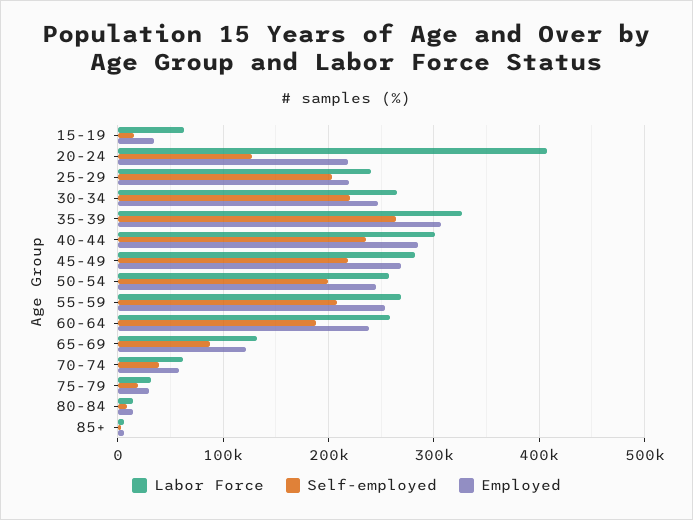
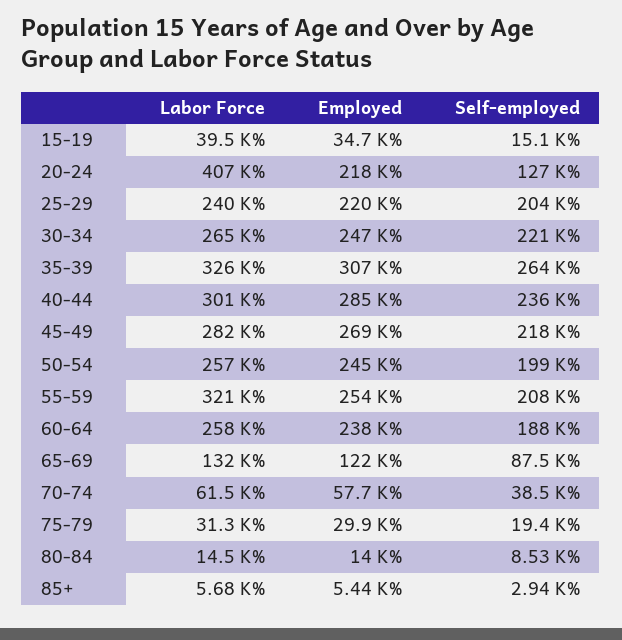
  {
    "Labor Force": {
-     "15-19": 60000,
+     "15-19": 39500,
      "20-24": 407000,
      "25-29": 240000,
      "30-34": 265000,
      "35-39": 326000,
      "40-44": 301000,
      "45-49": 282000,
      "50-54": 257000,
-     "55-59": 270000,
+     "55-59": 321000,
      "60-64": 258000,
      "65-69": 132000,
      "70-74": 61500,
      "75-79": 31300,
      "80-84": 14500,
      "85+": 5680
    },
    "Self-employed": {
      "15-19": 15100,
      "20-24": 127000,
      "25-29": 204000,
      "30-34": 221000,
      "35-39": 264000,
      "40-44": 236000,
      "45-49": 218000,
      "50-54": 199000,
      "55-59": 208000,
      "60-64": 188000,
      "65-69": 87500,
      "70-74": 38500,
      "75-79": 19400,
      "80-84": 8530,
      "85+": 2940
    },
    "Employed": {
      "15-19": 34700,
      "20-24": 218000,
      "25-29": 220000,
      "30-34": 247000,
      "35-39": 307000,
      "40-44": 285000,
      "45-49": 269000,
      "50-54": 245000,
      "55-59": 254000,
      "60-64": 238000,
      "65-69": 122000,
      "70-74": 57700,
      "75-79": 29900,
      "80-84": 14000,
      "85+": 5440
    }
  }

